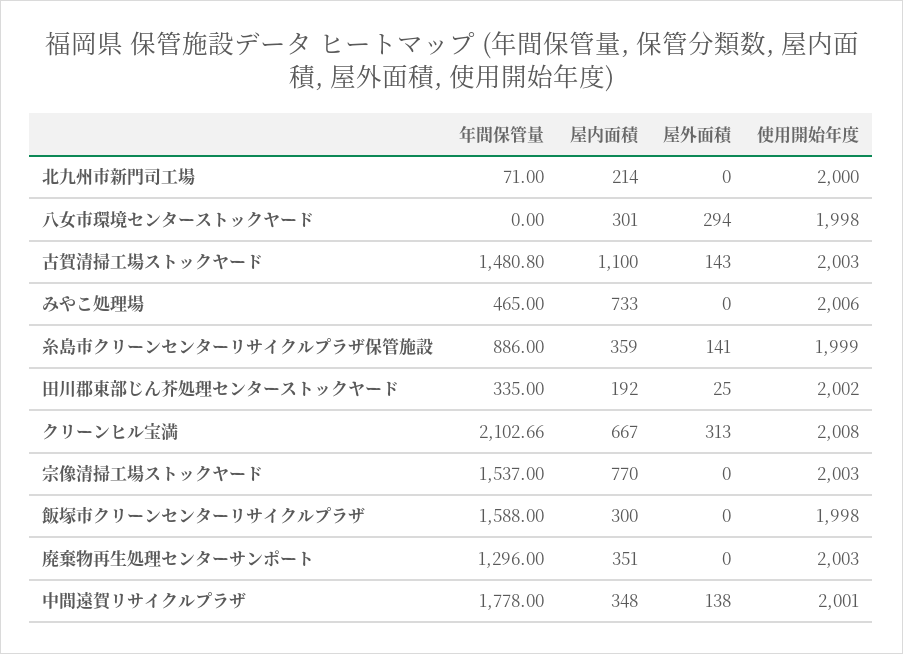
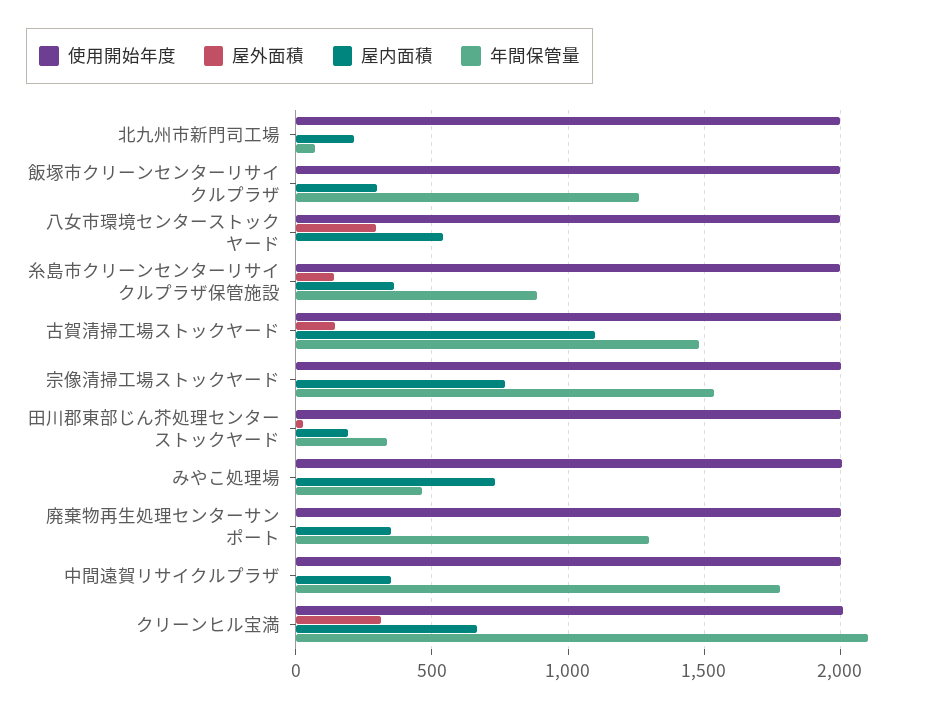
  {
    "年間保管量": {
      "北九州市新門司工場": 71,
      "八女市環境センターストックヤード": 0,
      "古賀清掃工場ストックヤード": 1480.8,
      "みやこ処理場": 465,
      "糸島市クリーンセンターリサイクルプラザ保管施設": 886,
      "田川郡東部じん芥処理センターストックヤード": 335,
      "クリーンヒル宝満": 2102.66,
      "宗像清掃工場ストックヤード": 1537,
-     "飯塚市クリーンセンターリサイクルプラザ": 1588,
+     "飯塚市クリーンセンターリサイクルプラザ": 1250,
      "廃棄物再生処理センターサンポート": 1296,
      "中間遠賀リサイクルプラザ": 1778
    },
    "屋内面積": {
      "北九州市新門司工場": 214,
-     "八女市環境センターストックヤード": 301,
+     "八女市環境センターストックヤード": 550,
      "古賀清掃工場ストックヤード": 1100,
      "みやこ処理場": 733,
      "糸島市クリーンセンターリサイクルプラザ保管施設": 359,
      "田川郡東部じん芥処理センターストックヤード": 192,
      "クリーンヒル宝満": 667,
      "宗像清掃工場ストックヤード": 770,
      "飯塚市クリーンセンターリサイクルプラザ": 300,
      "廃棄物再生処理センターサンポート": 351,
      "中間遠賀リサイクルプラザ": 348
    },
    "屋外面積": {
      "北九州市新門司工場": 0,
      "八女市環境センターストックヤード": 294,
      "古賀清掃工場ストックヤード": 143,
      "みやこ処理場": 0,
      "糸島市クリーンセンターリサイクルプラザ保管施設": 141,
      "田川郡東部じん芥処理センターストックヤード": 25,
      "クリーンヒル宝満": 313,
      "宗像清掃工場ストックヤード": 0,
      "飯塚市クリーンセンターリサイクルプラザ": 0,
      "廃棄物再生処理センターサンポート": 0,
-     "中間遠賀リサイクルプラザ": 138
+     "中間遠賀リサイクルプラザ": 0
    },
    "使用開始年度": {
      "北九州市新門司工場": 2000,
      "八女市環境センターストックヤード": 1998,
      "古賀清掃工場ストックヤード": 2003,
      "みやこ処理場": 2006,
      "糸島市クリーンセンターリサイクルプラザ保管施設": 1999,
      "田川郡東部じん芥処理センターストックヤード": 2002,
      "クリーンヒル宝満": 2008,
      "宗像清掃工場ストックヤード": 2003,
      "飯塚市クリーンセンターリサイクルプラザ": 1998,
      "廃棄物再生処理センターサンポート": 2003,
      "中間遠賀リサイクルプラザ": 2001
    }
  }

